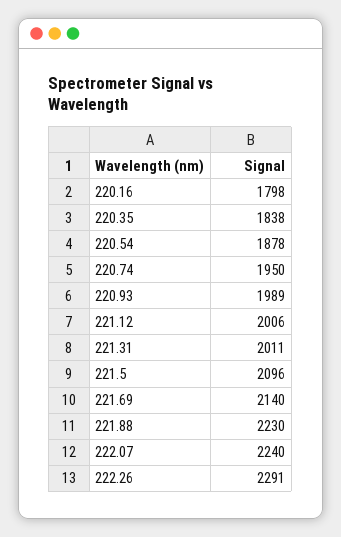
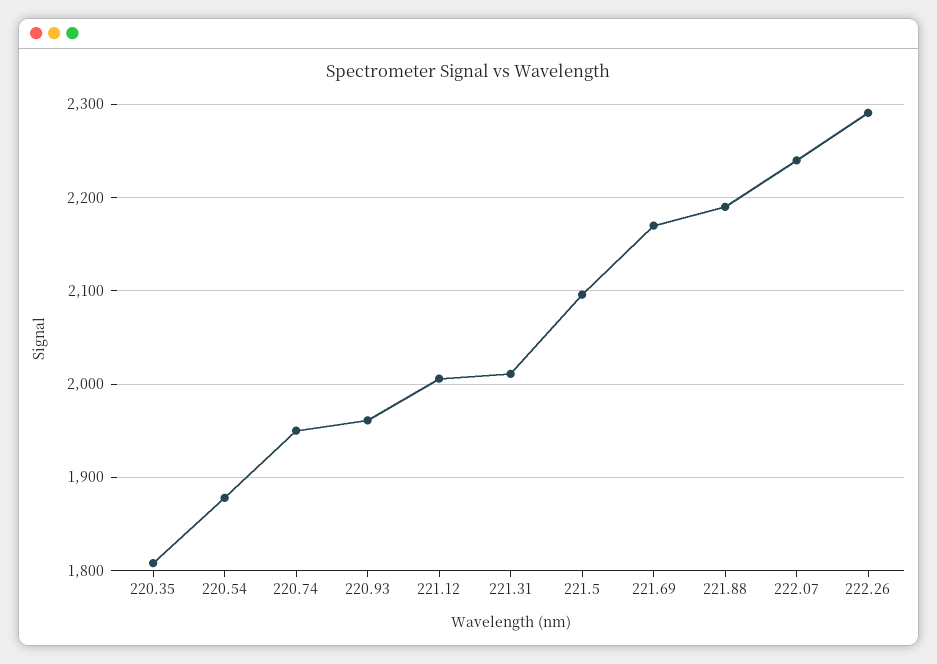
  {
-   "220.16": 1798,
-   "220.35": 1838,
+   "220.35": 1810,
    "220.54": 1878,
    "220.74": 1950,
-   "220.93": 1989,
+   "220.93": 1960,
    "221.12": 2006,
    "221.31": 2011,
    "221.5": 2096,
-   "221.69": 2140,
+   "221.69": 2170,
-   "221.88": 2230,
+   "221.88": 2190,
    "222.07": 2240,
    "222.26": 2291
  }

